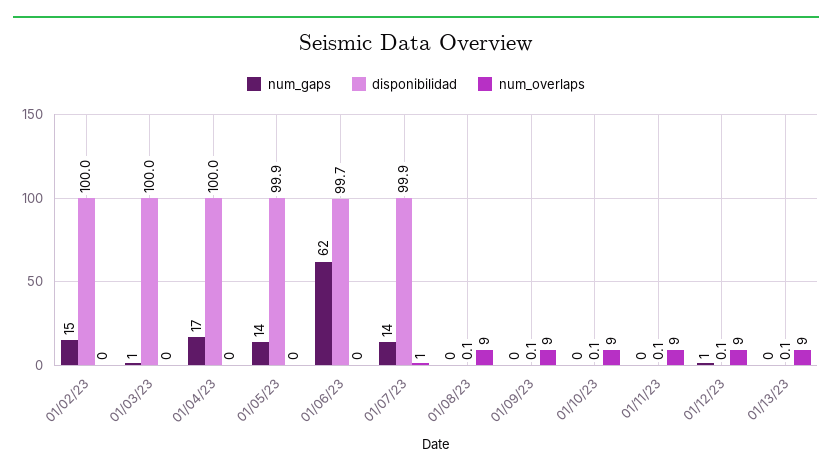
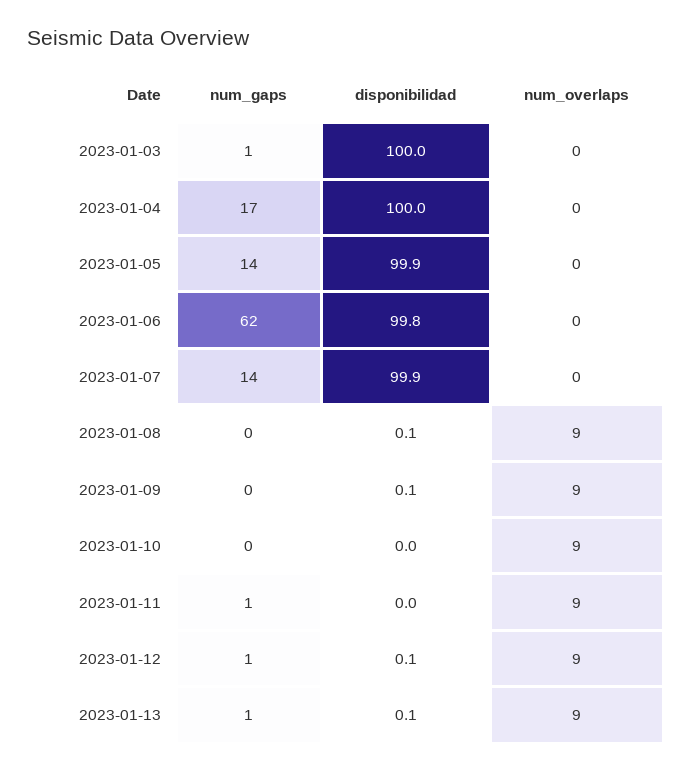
  {
    "num_gaps": {
-     "01/02/23": 15,
      "01/03/23": 1,
      "01/04/23": 17,
      "01/05/23": 14,
      "01/06/23": 62,
      "01/07/23": 14,
      "01/08/23": 0,
      "01/09/23": 0,
      "01/10/23": 0,
-     "01/11/23": 0,
+     "01/11/23": 1,
      "01/12/23": 1,
-     "01/13/23": 0
+     "01/13/23": 1
    },
    "disponibilidad": {
-     "01/02/23": 100,
      "01/03/23": 100,
      "01/04/23": 100,
      "01/05/23": 99.9,
-     "01/06/23": 99.7,
+     "01/06/23": 99.8,
      "01/07/23": 99.9,
      "01/08/23": 0.1,
      "01/09/23": 0.1,
-     "01/10/23": 0.1,
+     "01/10/23": 0,
-     "01/11/23": 0.1,
+     "01/11/23": 0,
      "01/12/23": 0.1,
      "01/13/23": 0.1
    },
    "num_overlaps": {
-     "01/02/23": 0,
      "01/03/23": 0,
      "01/04/23": 0,
      "01/05/23": 0,
      "01/06/23": 0,
-     "01/07/23": 1,
+     "01/07/23": 0,
      "01/08/23": 9,
      "01/09/23": 9,
      "01/10/23": 9,
      "01/11/23": 9,
      "01/12/23": 9,
      "01/13/23": 9
    }
  }

